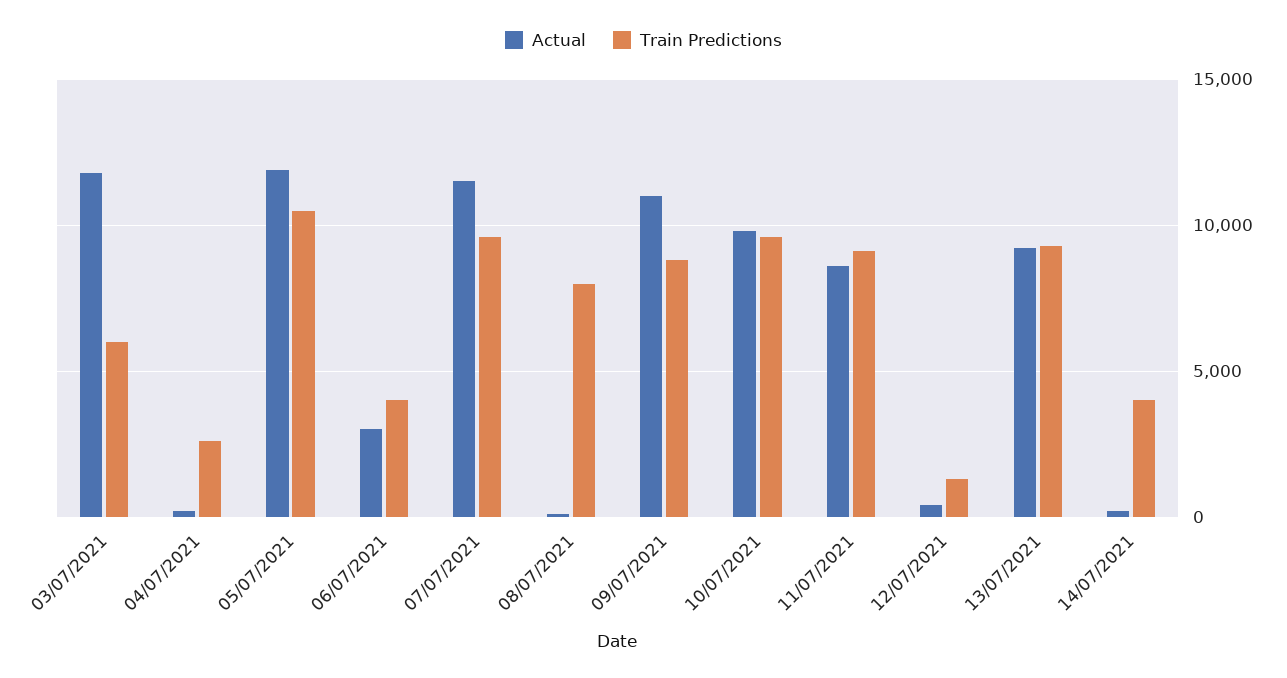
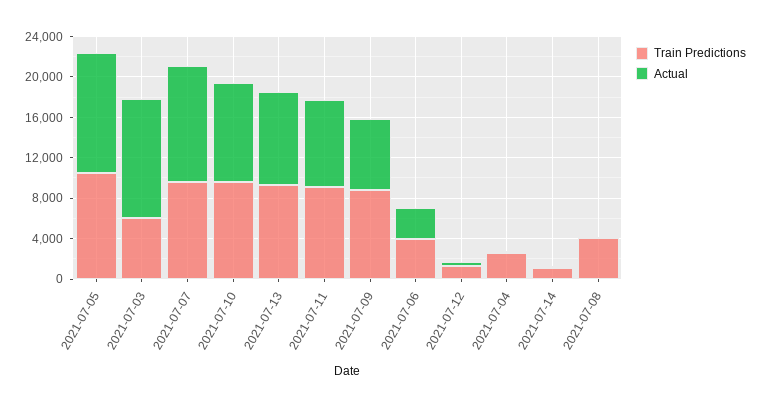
  {
    "Actual": {
      "03/07/2021": 12000,
      "04/07/2021": 0,
      "05/07/2021": 12000,
      "06/07/2021": 3000,
      "07/07/2021": 11500,
      "08/07/2021": 0,
-     "09/07/2021": 11000,
+     "09/07/2021": 7000,
      "10/07/2021": 10000,
      "11/07/2021": 8500,
      "12/07/2021": 500,
      "13/07/2021": 9000,
      "14/07/2021": 0
    },
    "Train Predictions": {
      "03/07/2021": 6000,
      "04/07/2021": 2500,
      "05/07/2021": 10500,
      "06/07/2021": 4000,
      "07/07/2021": 9500,
-     "08/07/2021": 8000,
+     "08/07/2021": 4000,
      "09/07/2021": 9000,
      "10/07/2021": 9500,
      "11/07/2021": 9000,
      "12/07/2021": 1500,
      "13/07/2021": 9500,
-     "14/07/2021": 4000
+     "14/07/2021": 1000
    }
  }

